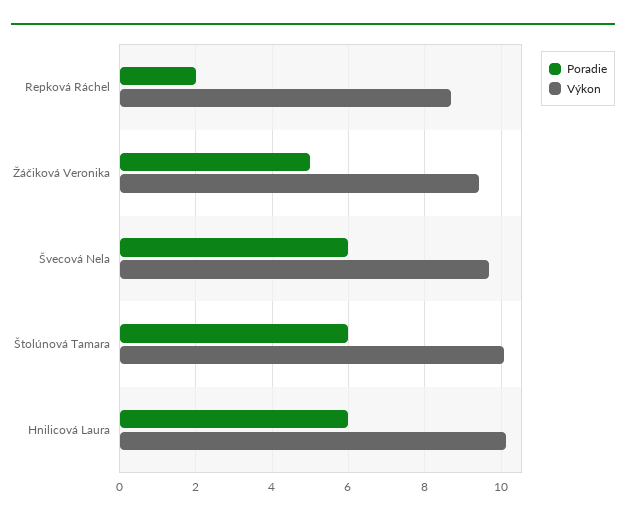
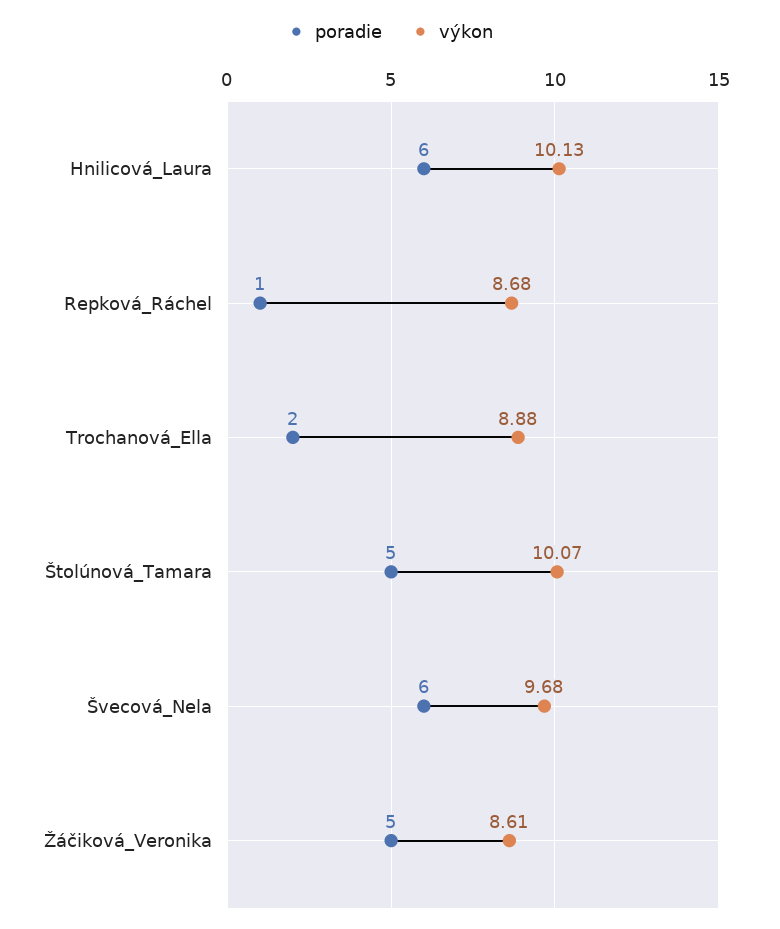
  {
    "Poradie": {
-     "Repková Ráchel": 2,
+     "Repková Ráchel": 1,
      "Žáčiková Veronika": 5,
      "Švecová Nela": 6,
-     "Štolúnová Tamara": 6,
+     "Štolúnová Tamara": 5,
-     "Hnilicová Laura": 6
+     "Hnilicová Laura": 6,
+     "Trochanová_Ella": 2
    },
    "Výkon": {
      "Repková Ráchel": 8.68,
-     "Žáčiková Veronika": 9.4,
+     "Žáčiková Veronika": 8.61,
      "Švecová Nela": 9.68,
      "Štolúnová Tamara": 10.07,
-     "Hnilicová Laura": 10.13
+     "Hnilicová Laura": 10.13,
+     "Trochanová_Ella": 8.88
    }
  }

